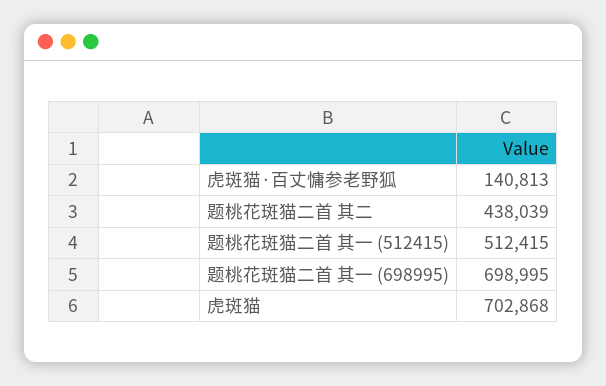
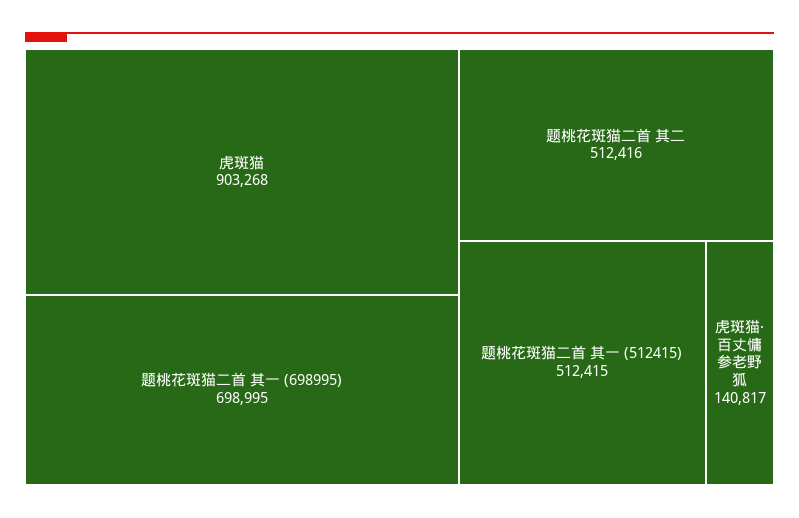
  {
-   "虎斑猫·百丈慵参老野狐": 140813,
+   "虎斑猫·百丈慵参老野狐": 140817,
-   "题桃花斑猫二首 其二": 438039,
+   "题桃花斑猫二首 其二": 512416,
    "题桃花斑猫二首 其一 (512415)": 512415,
    "题桃花斑猫二首 其一 (698995)": 698995,
-   "虎斑猫": 702868
+   "虎斑猫": 903268
  }

